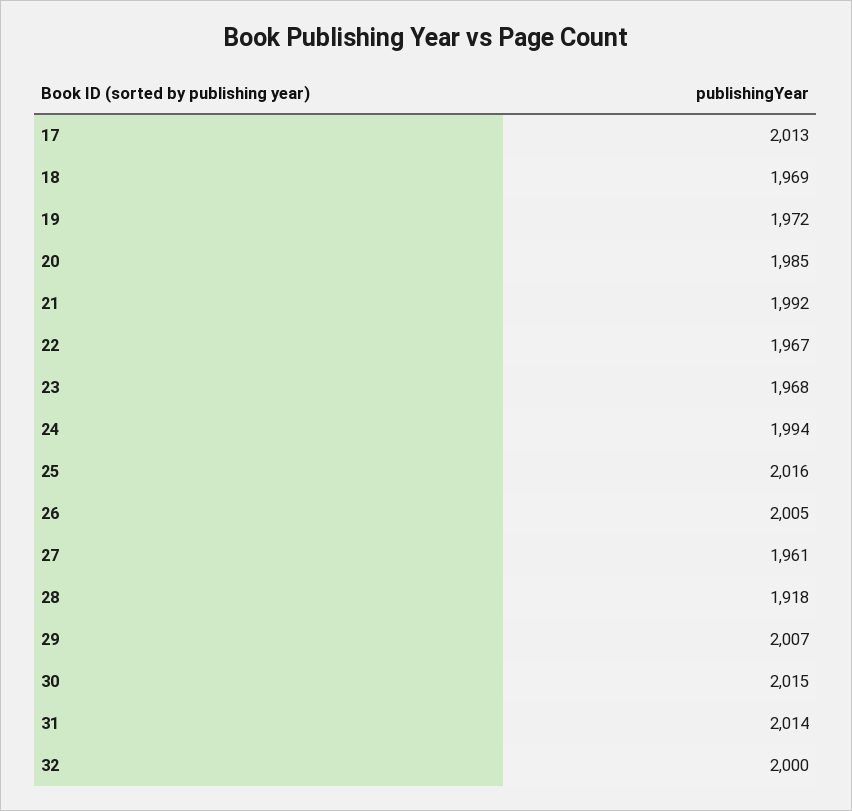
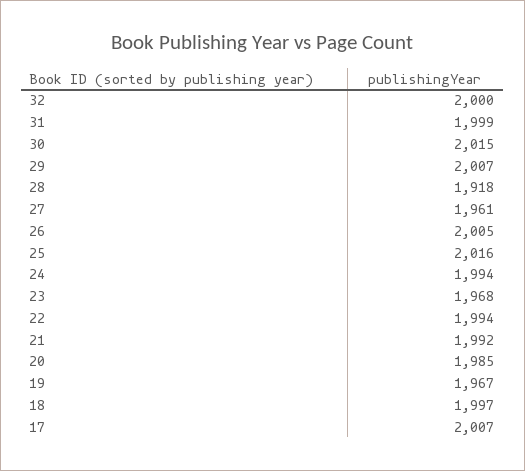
  {
-   "17": 2013,
+   "17": 2007,
-   "18": 1969,
+   "18": 1997,
-   "19": 1972,
+   "19": 1967,
    "20": 1985,
    "21": 1992,
-   "22": 1967,
+   "22": 1994,
    "23": 1968,
    "24": 1994,
    "25": 2016,
    "26": 2005,
    "27": 1961,
    "28": 1918,
    "29": 2007,
    "30": 2015,
-   "31": 2014,
+   "31": 1999,
    "32": 2000
  }

